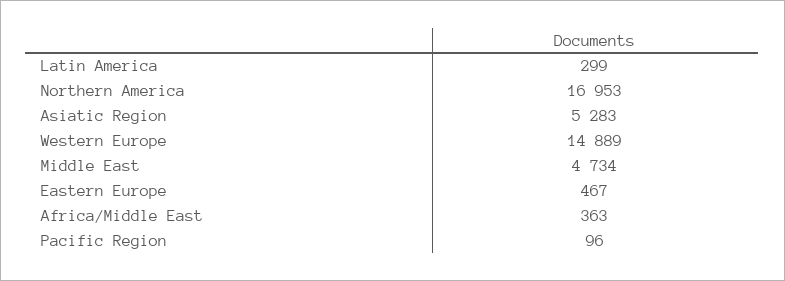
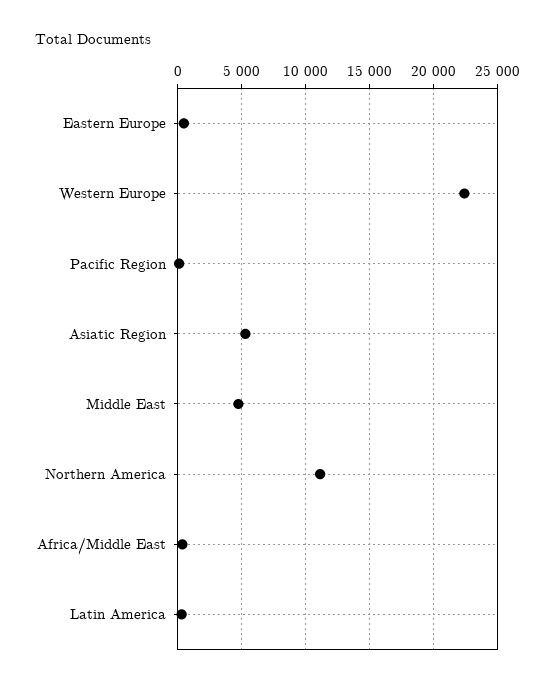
  {
    "Latin America": 299,
-   "Northern America": 16953,
+   "Northern America": 11000,
    "Asiatic Region": 5283,
-   "Western Europe": 14889,
+   "Western Europe": 22500,
    "Middle East": 4734,
    "Eastern Europe": 467,
    "Africa/Middle East": 363,
    "Pacific Region": 96
  }

